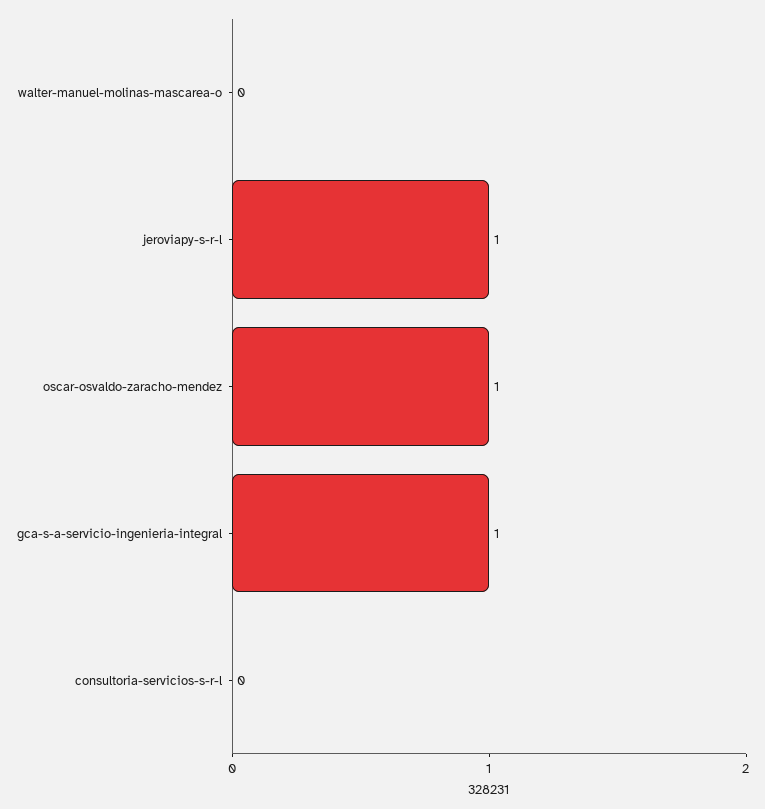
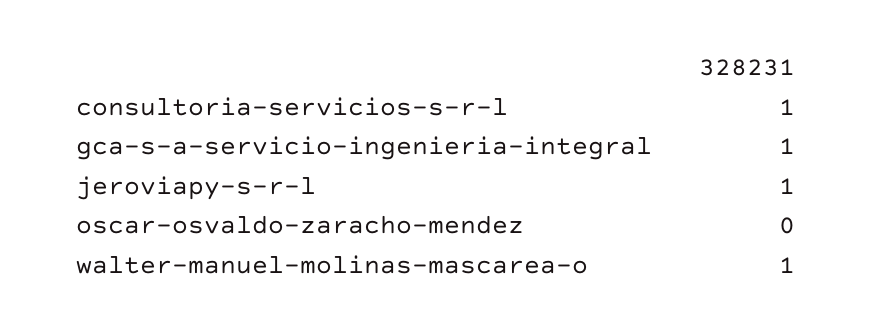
  {
-   "walter-manuel-molinas-mascarea-o": 0,
+   "walter-manuel-molinas-mascarea-o": 1,
    "jeroviapy-s-r-l": 1,
-   "oscar-osvaldo-zaracho-mendez": 1,
+   "oscar-osvaldo-zaracho-mendez": 0,
    "gca-s-a-servicio-ingenieria-integral": 1,
-   "consultoria-servicios-s-r-l": 0
+   "consultoria-servicios-s-r-l": 1
  }

